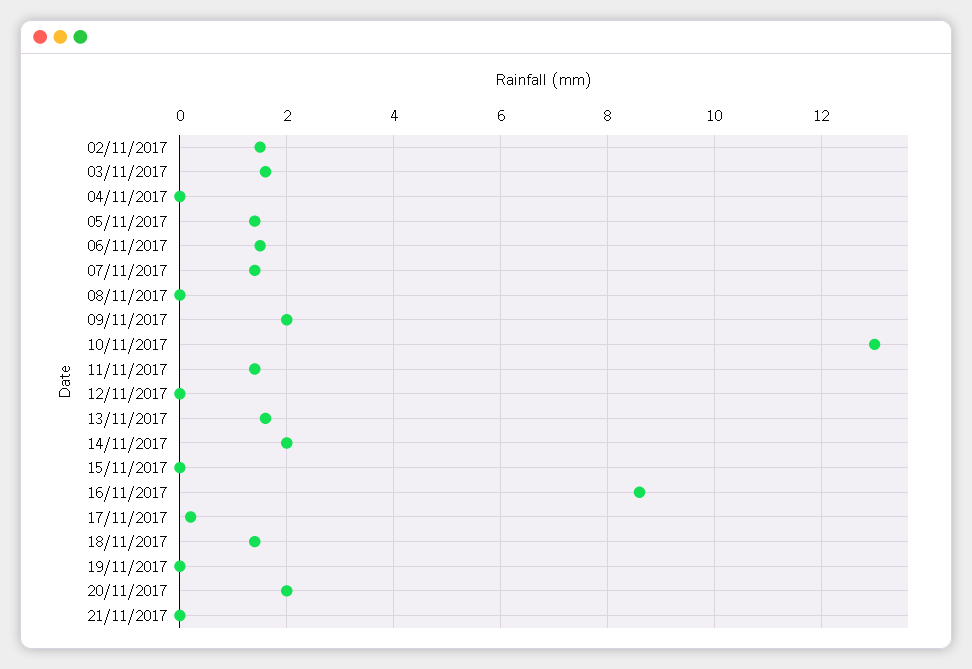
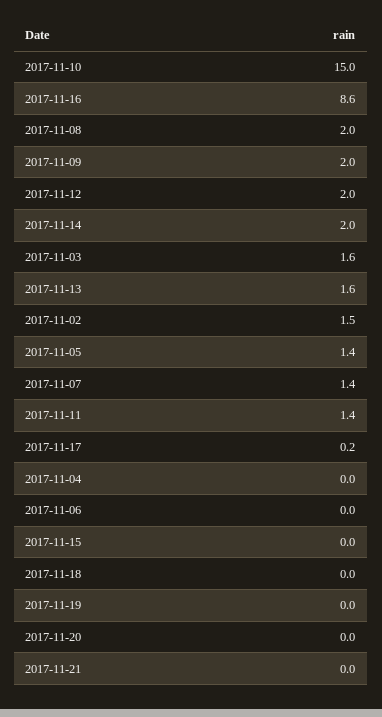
  {
    "02/11/2017": 1.5,
    "03/11/2017": 1.6,
    "04/11/2017": 0,
    "05/11/2017": 1.4,
-   "06/11/2017": 1.5,
+   "06/11/2017": 0,
    "07/11/2017": 1.4,
-   "08/11/2017": 0,
+   "08/11/2017": 2,
    "09/11/2017": 2,
-   "10/11/2017": 13,
+   "10/11/2017": 15,
    "11/11/2017": 1.4,
-   "12/11/2017": 0,
+   "12/11/2017": 2,
    "13/11/2017": 1.6,
    "14/11/2017": 2,
    "15/11/2017": 0,
    "16/11/2017": 8.6,
    "17/11/2017": 0.2,
-   "18/11/2017": 1.5,
+   "18/11/2017": 0,
    "19/11/2017": 0,
-   "20/11/2017": 2,
+   "20/11/2017": 0,
    "21/11/2017": 0
  }

